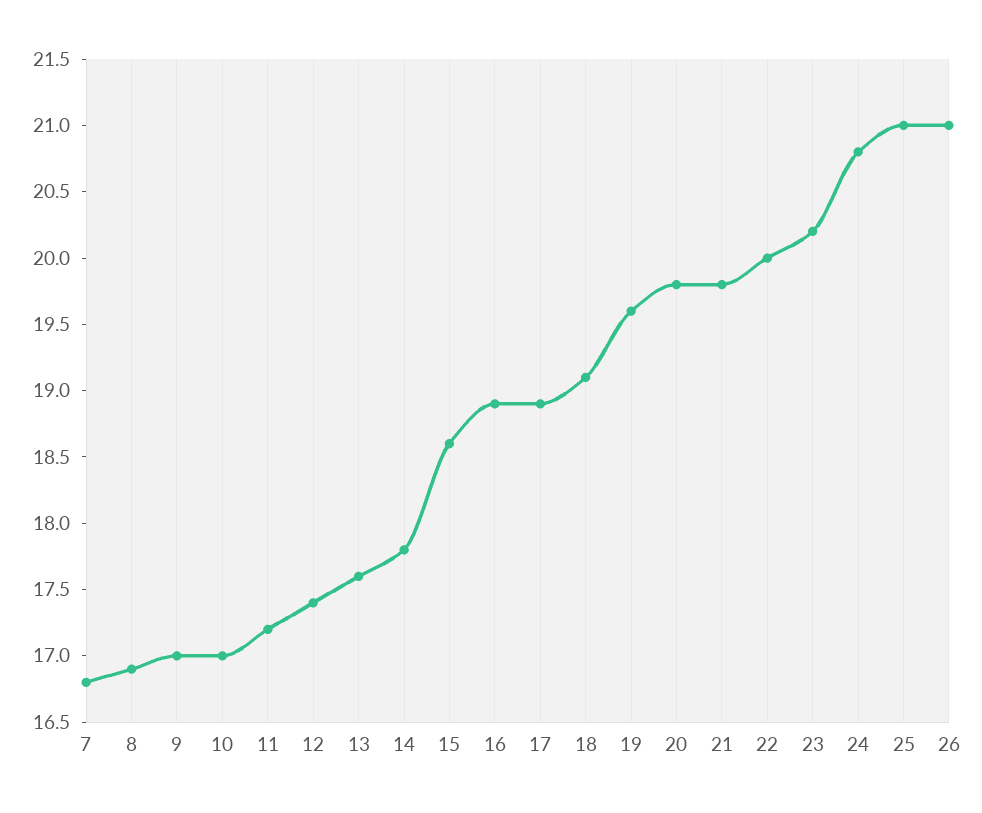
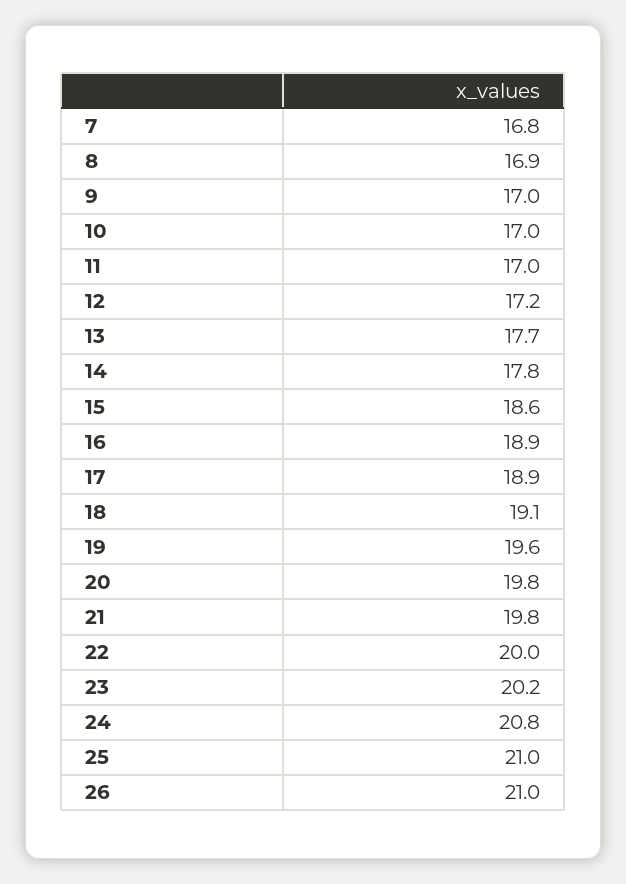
  {
    "7": 16.8,
    "8": 16.9,
    "9": 17,
    "10": 17,
-   "11": 17.2,
+   "11": 17,
-   "12": 17.4,
+   "12": 17.2,
-   "13": 17.6,
+   "13": 17.7,
    "14": 17.8,
    "15": 18.6,
    "16": 18.9,
    "17": 18.9,
    "18": 19.1,
    "19": 19.6,
    "20": 19.8,
    "21": 19.8,
    "22": 20,
    "23": 20.2,
    "24": 20.8,
    "25": 21,
    "26": 21
  }

